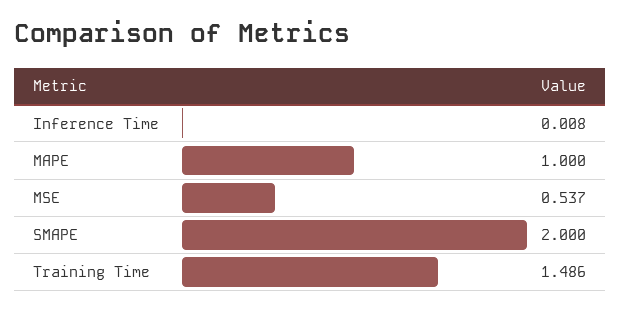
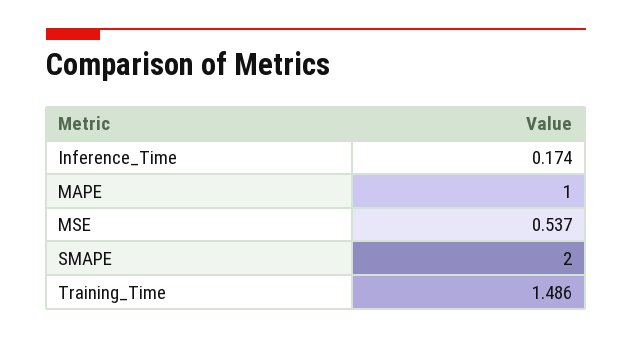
  {
-   "Inference Time": 0.008,
+   "Inference Time": 0.174,
    "MAPE": 1,
    "MSE": 0.537,
    "SMAPE": 2,
    "Training Time": 1.486
  }

